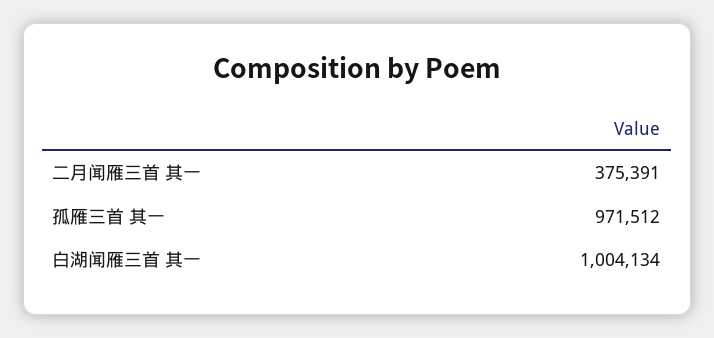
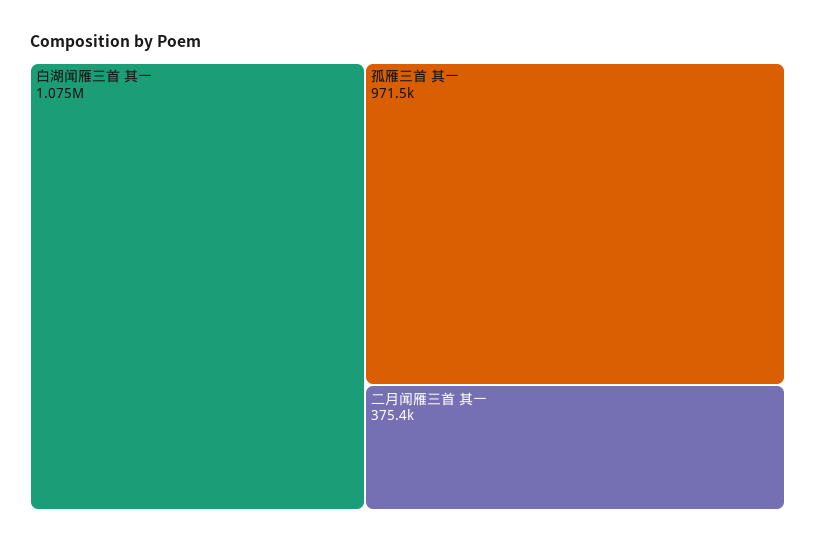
  {
    "二月闻雁三首 其一": 375391,
    "孤雁三首 其一": 971512,
-   "白湖闻雁三首 其一": 1004134
+   "白湖闻雁三首 其一": 1075000
  }

